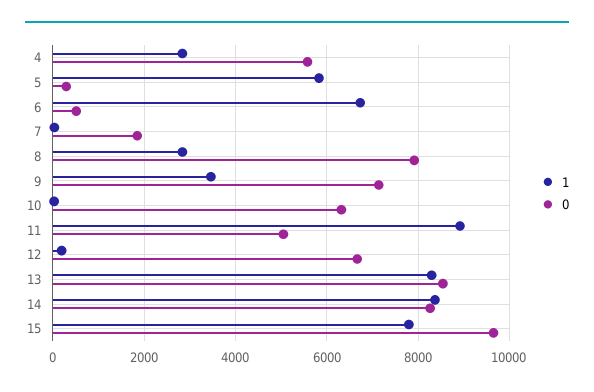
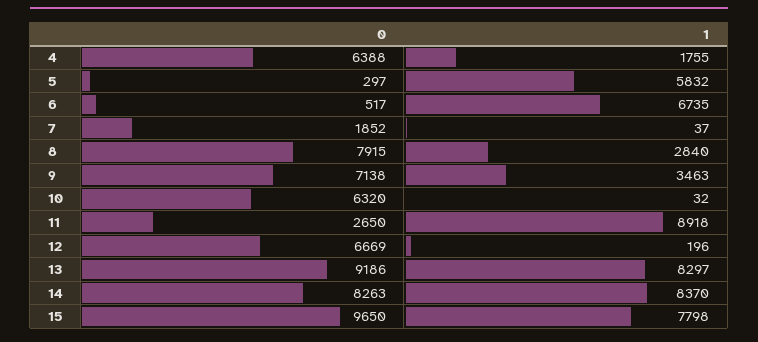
  {
    "1": {
-     "4": 2800,
+     "4": 1755,
      "5": 5832,
      "6": 6735,
      "7": 37,
      "8": 2840,
      "9": 3463,
      "10": 32,
      "11": 8918,
      "12": 196,
      "13": 8297,
      "14": 8370,
      "15": 7798
    },
    "0": {
-     "4": 5600,
+     "4": 6388,
      "5": 297,
      "6": 517,
      "7": 1852,
      "8": 7915,
      "9": 7138,
      "10": 6320,
-     "11": 5000,
+     "11": 2650,
      "12": 6669,
-     "13": 8600,
+     "13": 9186,
      "14": 8263,
      "15": 9650
    }
  }

